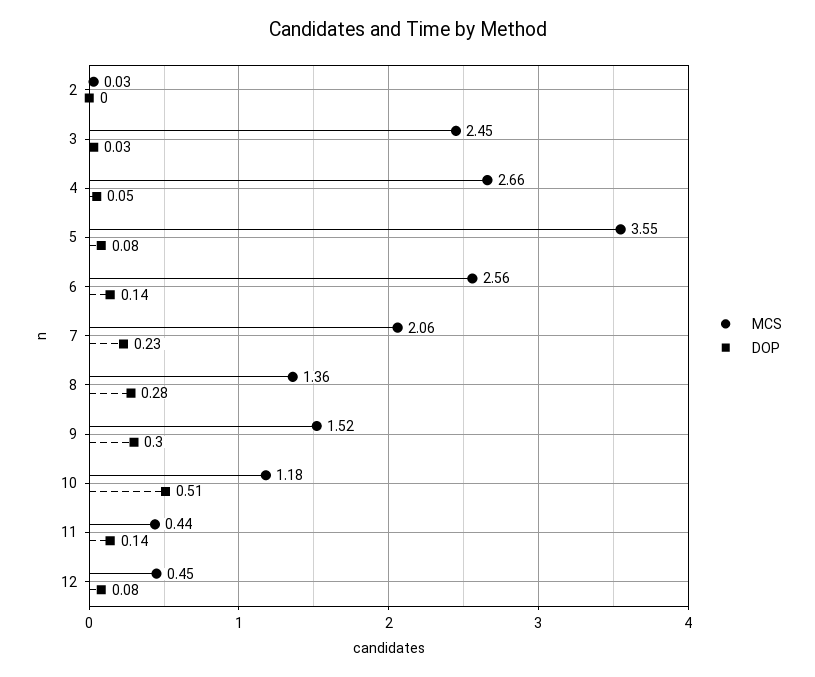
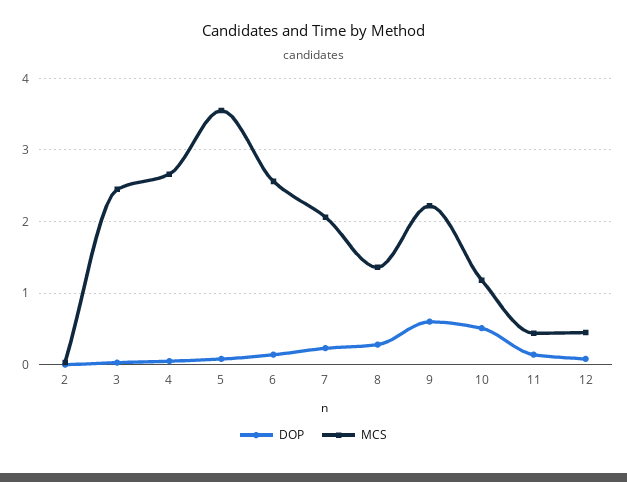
  {
    "MCS": {
      "2": 0.03,
      "3": 2.45,
      "4": 2.66,
      "5": 3.55,
      "6": 2.56,
      "7": 2.06,
      "8": 1.36,
-     "9": 1.52,
+     "9": 2.2,
      "10": 1.18,
      "11": 0.44,
      "12": 0.45
    },
    "DOP": {
      "2": 0,
      "3": 0.03,
      "4": 0.05,
      "5": 0.08,
      "6": 0.14,
      "7": 0.23,
      "8": 0.28,
-     "9": 0.3,
+     "9": 0.6,
      "10": 0.51,
      "11": 0.14,
      "12": 0.08
    }
  }

